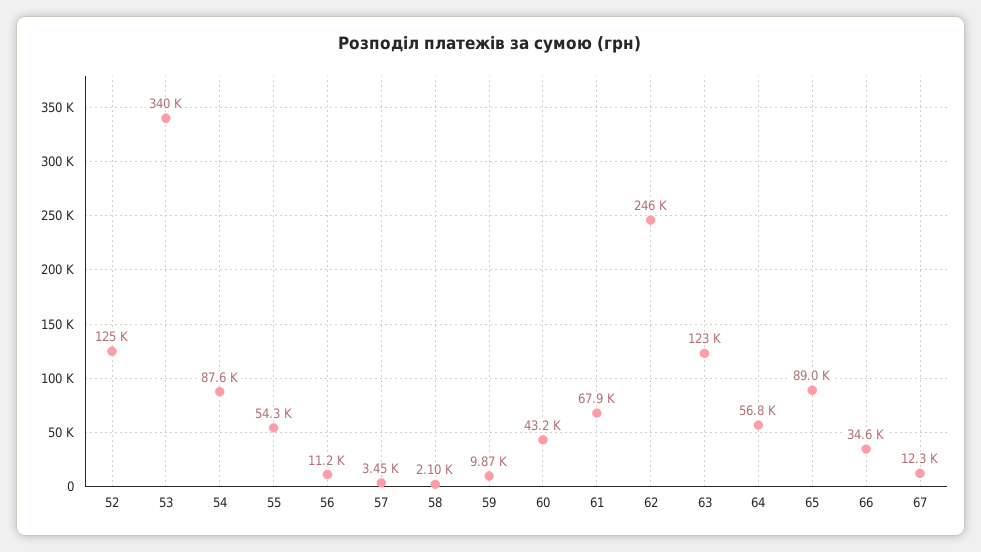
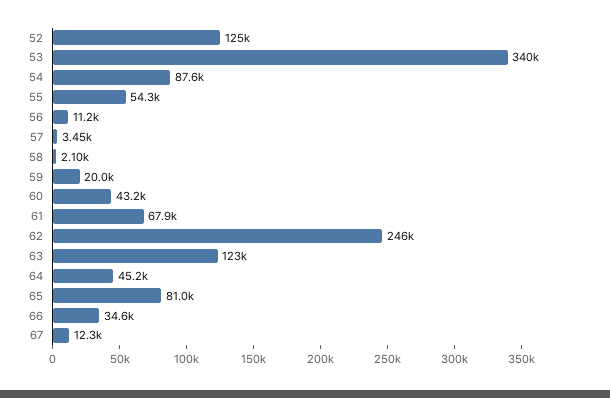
  {
    "52": 125000,
    "53": 340000,
    "54": 87600,
    "55": 54300,
    "56": 11200,
    "57": 3450,
    "58": 2100,
-   "59": 9870,
+   "59": 20000,
    "60": 43200,
    "61": 67900,
    "62": 246000,
    "63": 123000,
-   "64": 56800,
+   "64": 45200,
-   "65": 89000,
+   "65": 81000,
    "66": 34600,
    "67": 12300
  }

